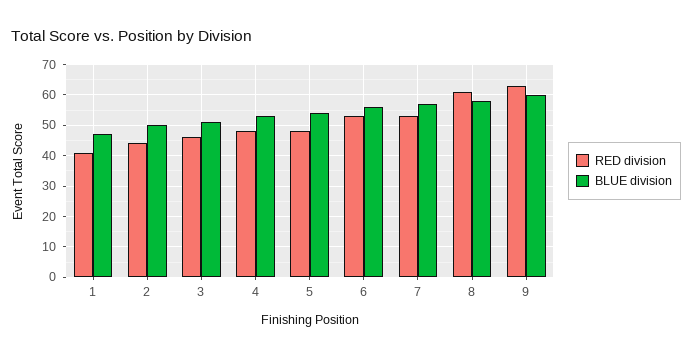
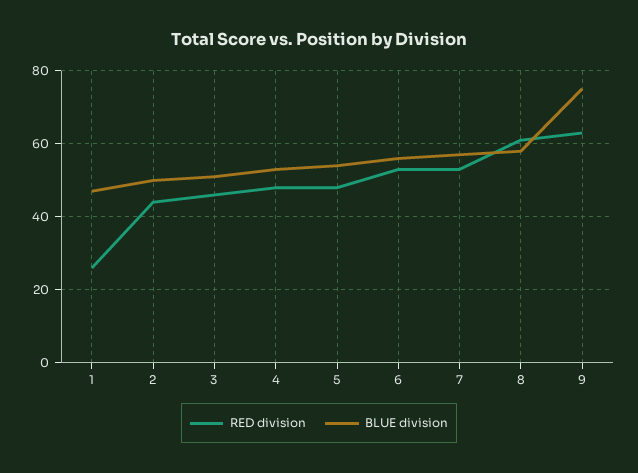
  {
    "RED division": {
-     "1": 40,
+     "1": 25,
      "2": 45,
      "3": 45,
      "4": 50,
      "5": 50,
      "6": 55,
      "7": 55,
      "8": 60,
      "9": 65
    },
    "BLUE division": {
      "1": 45,
      "2": 50,
      "3": 50,
      "4": 55,
      "5": 55,
      "6": 55,
      "7": 55,
      "8": 60,
-     "9": 60
+     "9": 75
    }
  }

